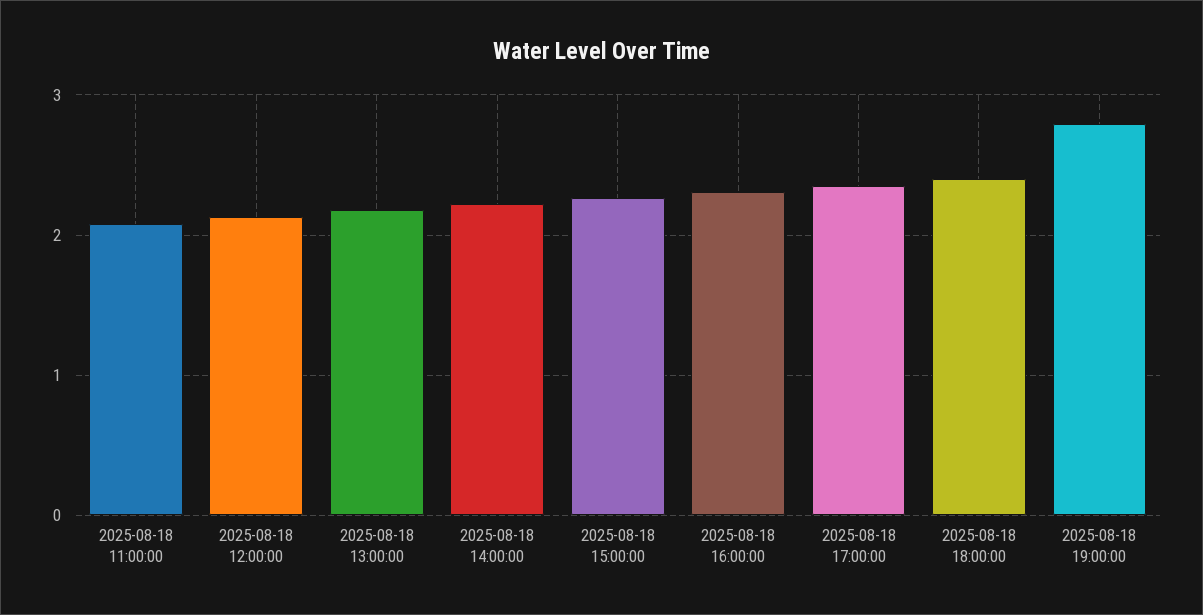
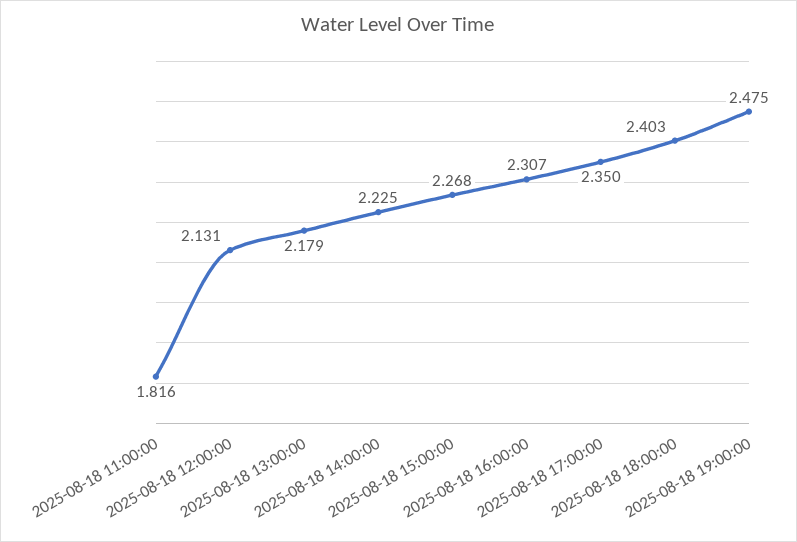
  {
-   "2025-08-18 11:00:00": 2.1,
+   "2025-08-18 11:00:00": 1.816,
    "2025-08-18 12:00:00": 2.131,
    "2025-08-18 13:00:00": 2.179,
    "2025-08-18 14:00:00": 2.225,
    "2025-08-18 15:00:00": 2.268,
    "2025-08-18 16:00:00": 2.307,
    "2025-08-18 17:00:00": 2.35,
    "2025-08-18 18:00:00": 2.403,
-   "2025-08-18 19:00:00": 2.8
+   "2025-08-18 19:00:00": 2.475
  }

